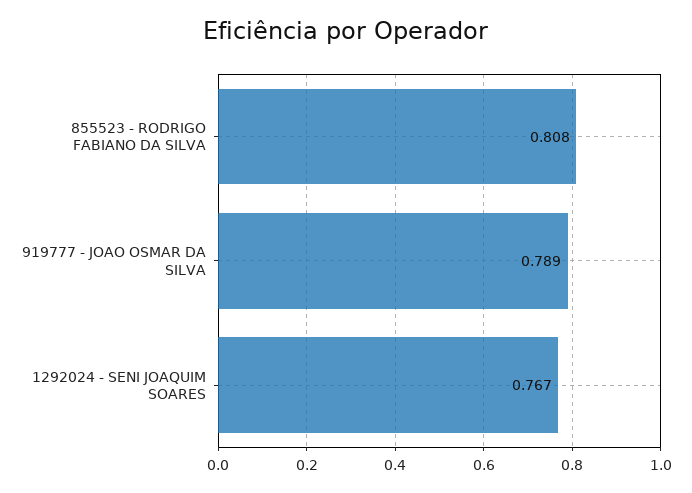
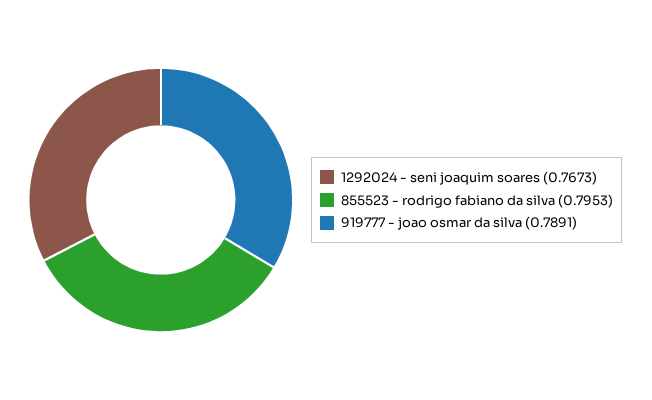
  {
-   "855523 - RODRIGO FABIANO DA SILVA": 0.808,
+   "855523 - RODRIGO FABIANO DA SILVA": 0.7953,
    "919777 - JOAO OSMAR DA SILVA": 0.7891,
    "1292024 - SENI JOAQUIM SOARES": 0.7673
  }

